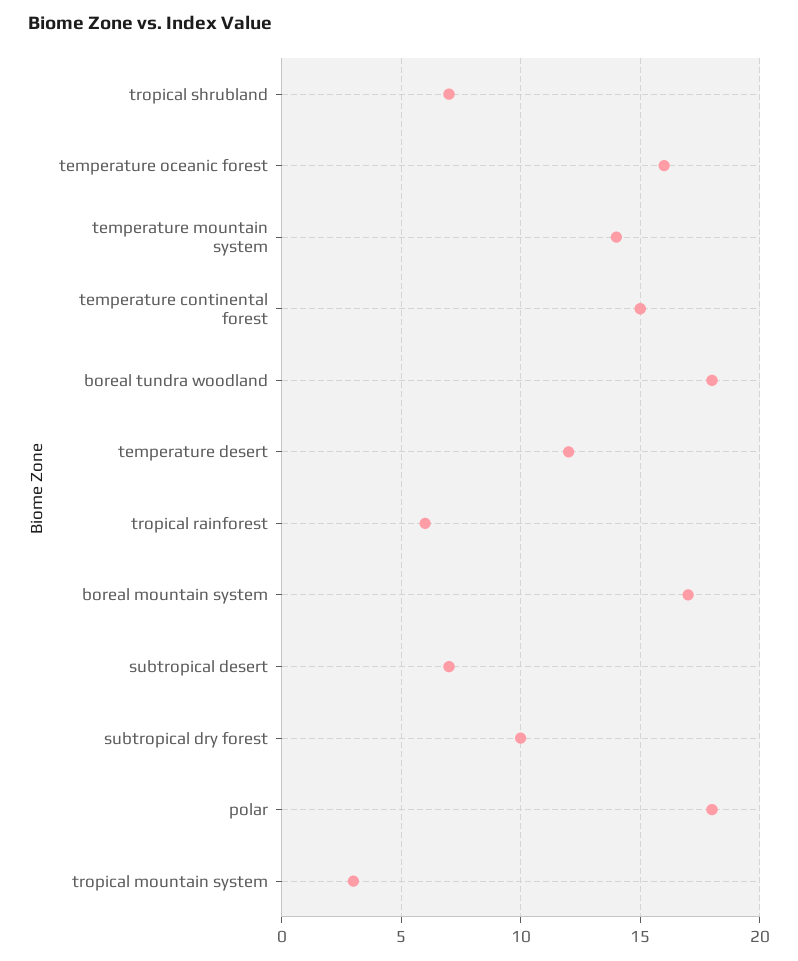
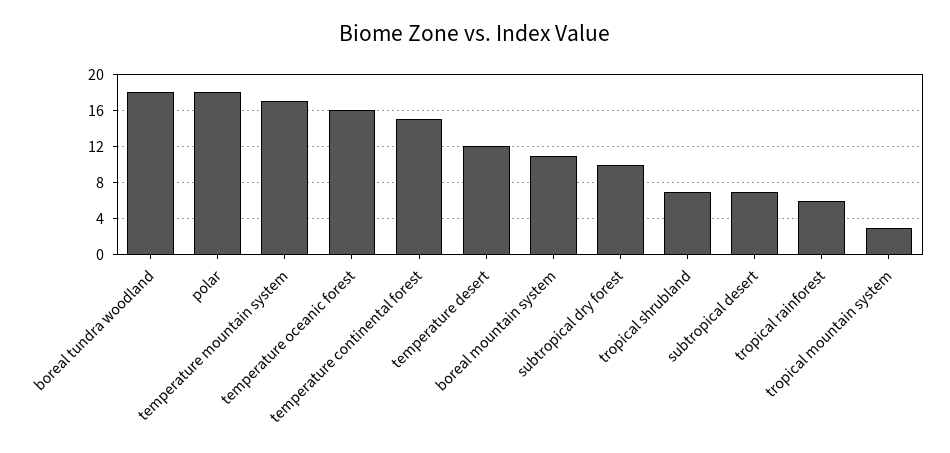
  {
    "tropical shrubland": 7,
    "temperature oceanic forest": 16,
-   "temperature mountain system": 14,
+   "temperature mountain system": 17,
    "temperature continental forest": 15,
    "boreal tundra woodland": 18,
    "temperature desert": 12,
    "tropical rainforest": 6,
-   "boreal mountain system": 17,
+   "boreal mountain system": 11,
    "subtropical desert": 7,
    "subtropical dry forest": 10,
    "polar": 18,
    "tropical mountain system": 3
  }

